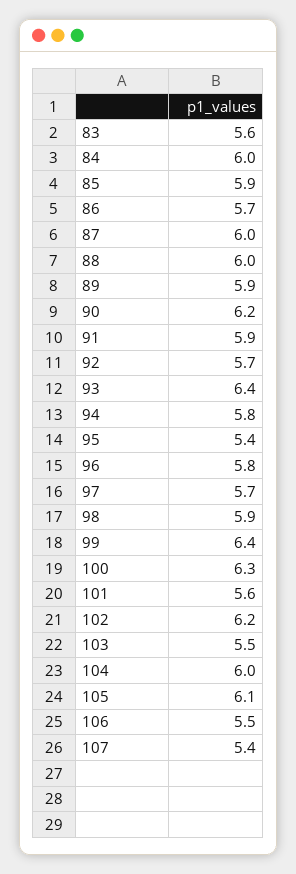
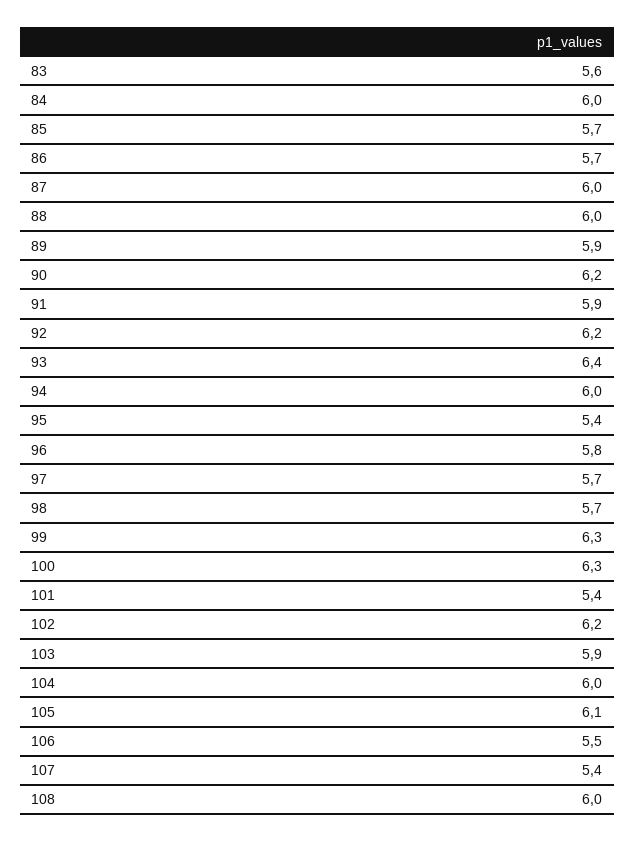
  {
    "83": 5.6,
    "84": 6,
-   "85": 5.9,
+   "85": 5.7,
    "86": 5.7,
    "87": 6,
    "88": 6,
    "89": 5.9,
    "90": 6.2,
    "91": 5.9,
-   "92": 5.7,
+   "92": 6.2,
    "93": 6.4,
-   "94": 5.8,
+   "94": 6,
    "95": 5.4,
    "96": 5.8,
    "97": 5.7,
-   "98": 5.9,
+   "98": 5.7,
-   "99": 6.4,
+   "99": 6.3,
    "100": 6.3,
-   "101": 5.6,
+   "101": 5.4,
    "102": 6.2,
-   "103": 5.5,
+   "103": 5.9,
    "104": 6,
    "105": 6.1,
    "106": 5.5,
-   "107": 5.4
+   "107": 5.4,
+   "108": 6
  }

